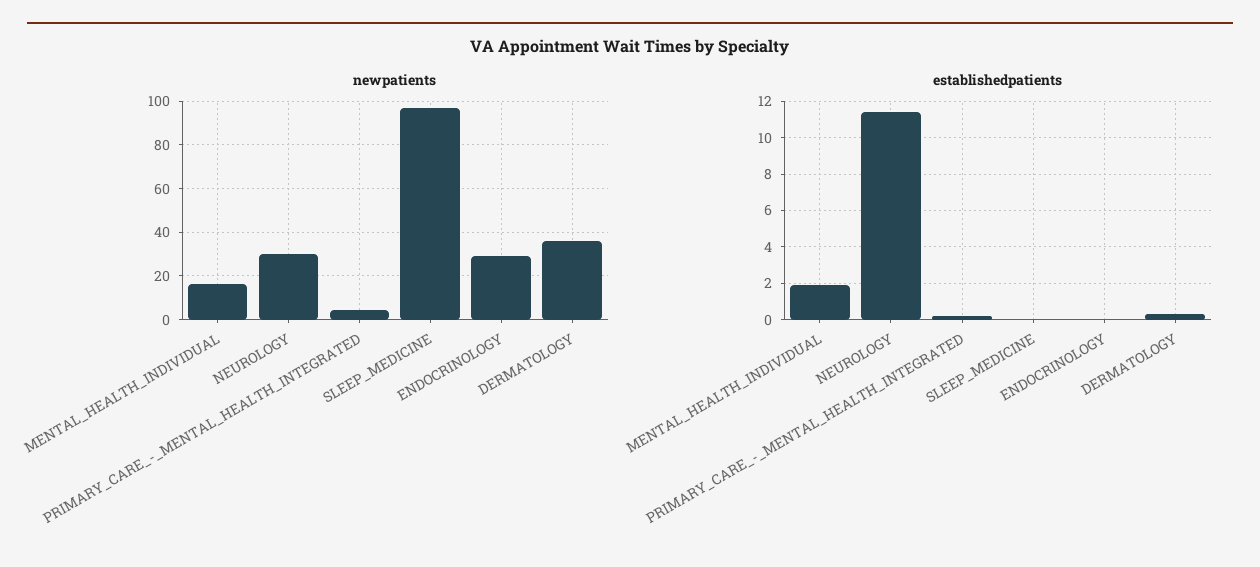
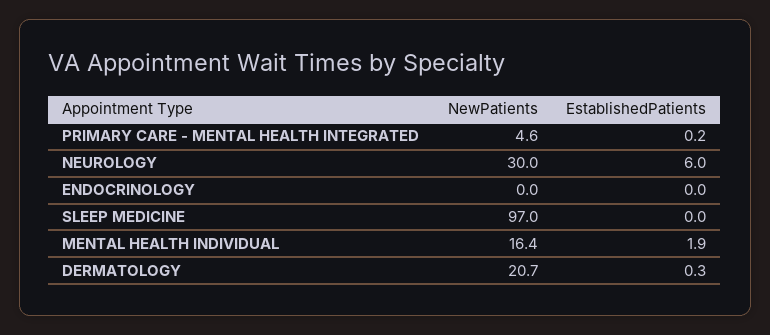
  {
    "newpatients": {
      "MENTAL_HEALTH_INDIVIDUAL": 16.4,
      "NEUROLOGY": 30,
      "PRIMARY_CARE_-_MENTAL_HEALTH_INTEGRATED": 4.6,
      "SLEEP_MEDICINE": 97,
-     "ENDOCRINOLOGY": 30,
+     "ENDOCRINOLOGY": 0,
-     "DERMATOLOGY": 35
+     "DERMATOLOGY": 20.7
    },
    "establishedpatients": {
      "MENTAL_HEALTH_INDIVIDUAL": 1.9,
-     "NEUROLOGY": 11.5,
+     "NEUROLOGY": 6,
      "PRIMARY_CARE_-_MENTAL_HEALTH_INTEGRATED": 0.2,
      "SLEEP_MEDICINE": 0,
      "ENDOCRINOLOGY": 0,
      "DERMATOLOGY": 0.3
    }
  }

